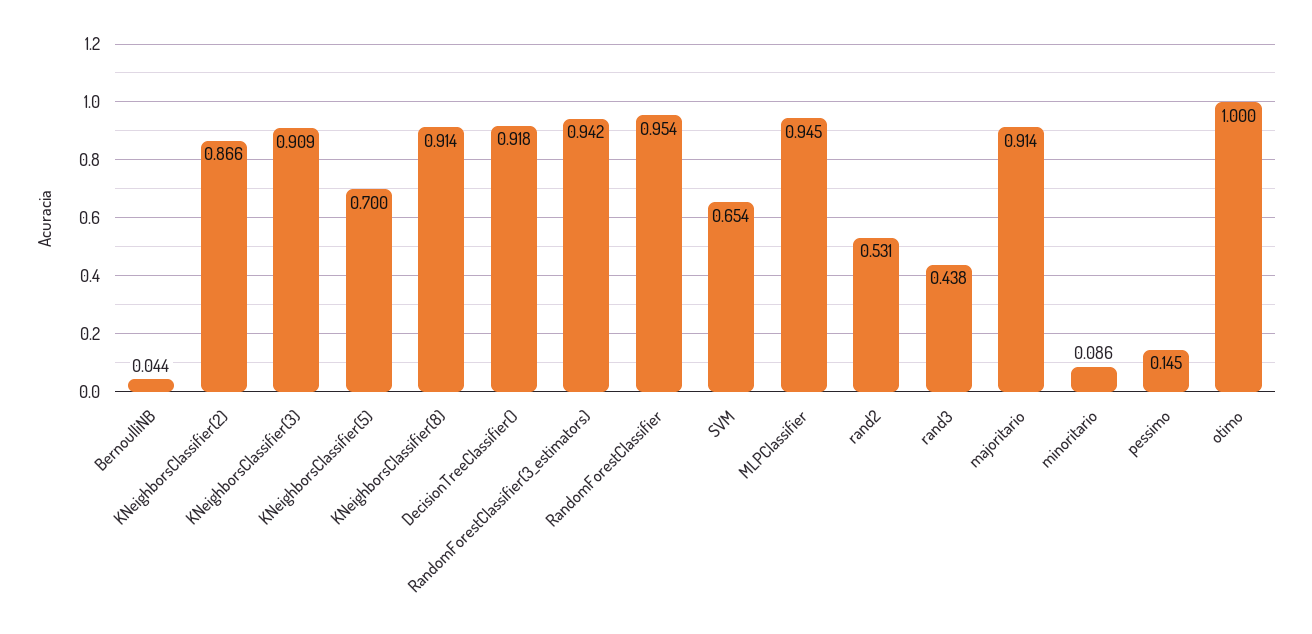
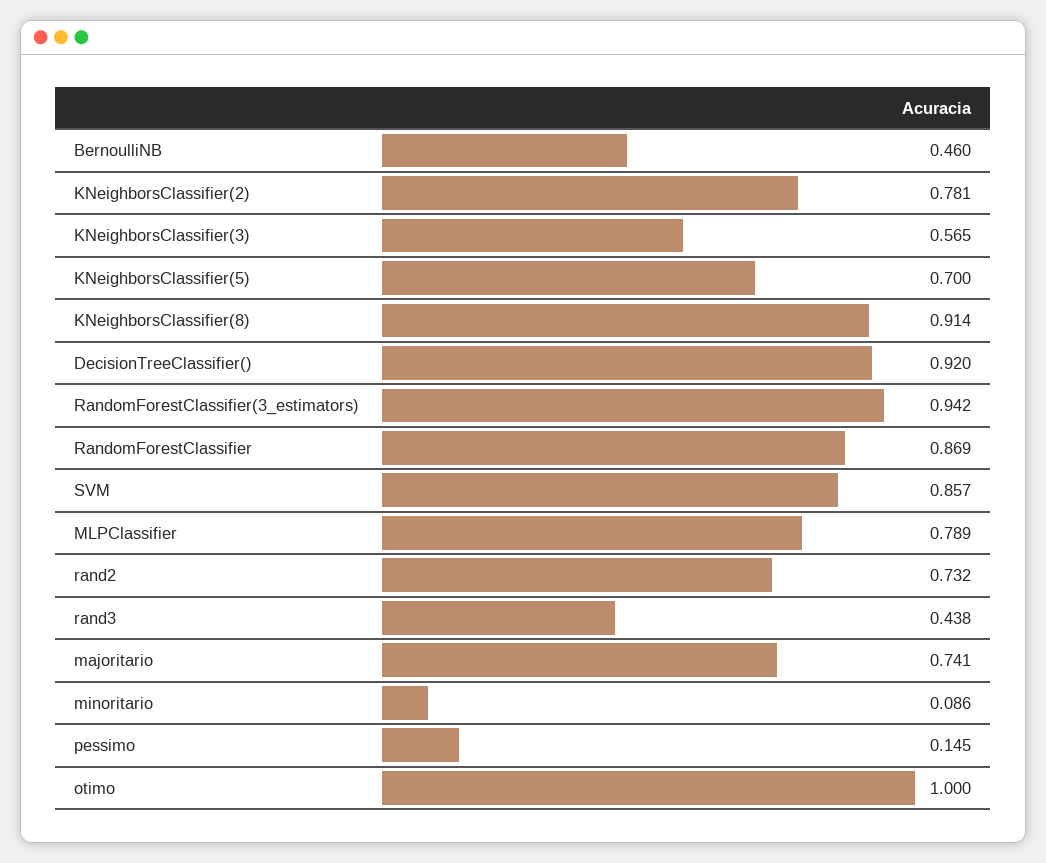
  {
-   "BernoulliNB": 0.044,
+   "BernoulliNB": 0.46,
-   "KNeighborsClassifier(2)": 0.866,
+   "KNeighborsClassifier(2)": 0.781,
-   "KNeighborsClassifier(3)": 0.909,
+   "KNeighborsClassifier(3)": 0.565,
    "KNeighborsClassifier(5)": 0.7,
    "KNeighborsClassifier(8)": 0.914,
-   "DecisionTreeClassifier()": 0.918,
+   "DecisionTreeClassifier()": 0.92,
    "RandomForestClassifier(3_estimators)": 0.942,
-   "RandomForestClassifier": 0.954,
+   "RandomForestClassifier": 0.869,
-   "SVM": 0.654,
+   "SVM": 0.857,
-   "MLPClassifier": 0.945,
+   "MLPClassifier": 0.789,
-   "rand2": 0.531,
+   "rand2": 0.732,
    "rand3": 0.438,
-   "majoritario": 0.914,
+   "majoritario": 0.741,
    "minoritario": 0.086,
    "pessimo": 0.145,
    "otimo": 1
  }

